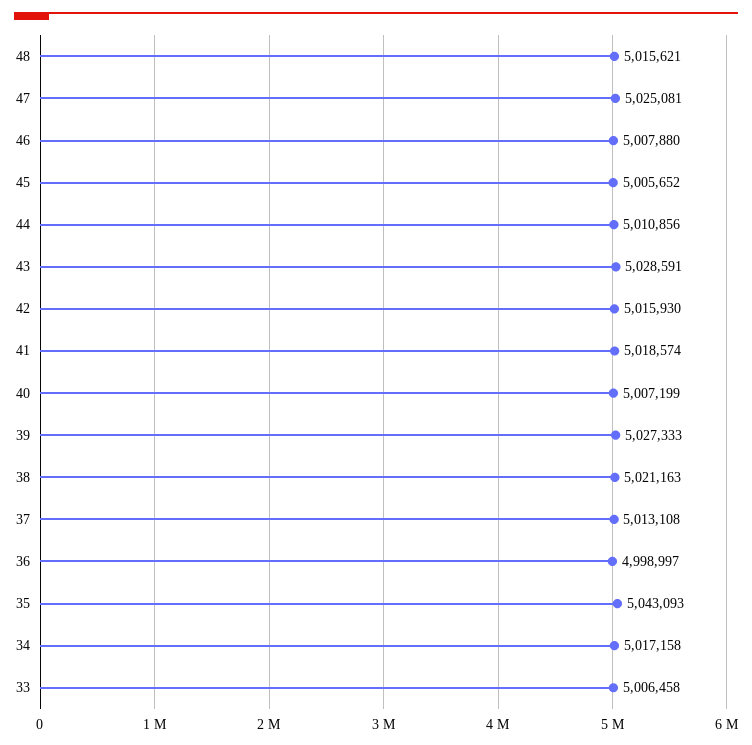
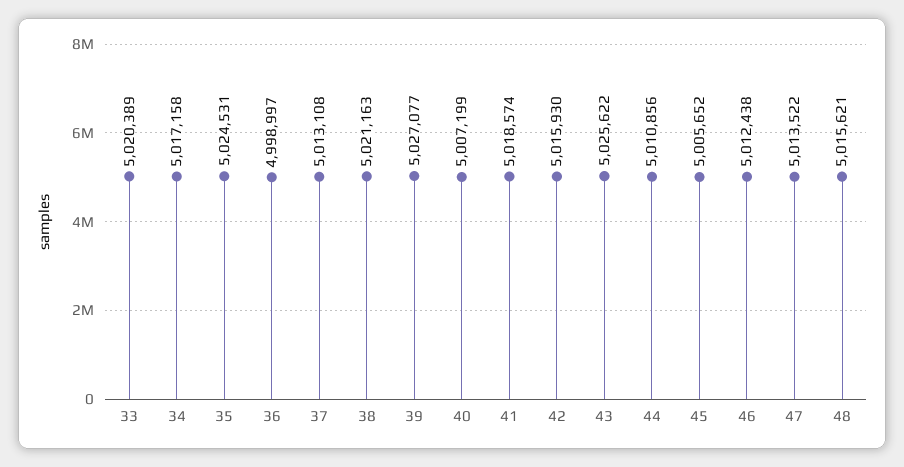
  {
    "48": 5015621,
-   "47": 5025081,
+   "47": 5013522,
-   "46": 5007880,
+   "46": 5012438,
    "45": 5005652,
    "44": 5010856,
-   "43": 5028591,
+   "43": 5025622,
    "42": 5015930,
    "41": 5018574,
    "40": 5007199,
-   "39": 5027333,
+   "39": 5027077,
    "38": 5021163,
    "37": 5013108,
    "36": 4998997,
-   "35": 5043093,
+   "35": 5024531,
    "34": 5017158,
-   "33": 5006458
+   "33": 5020389
  }

